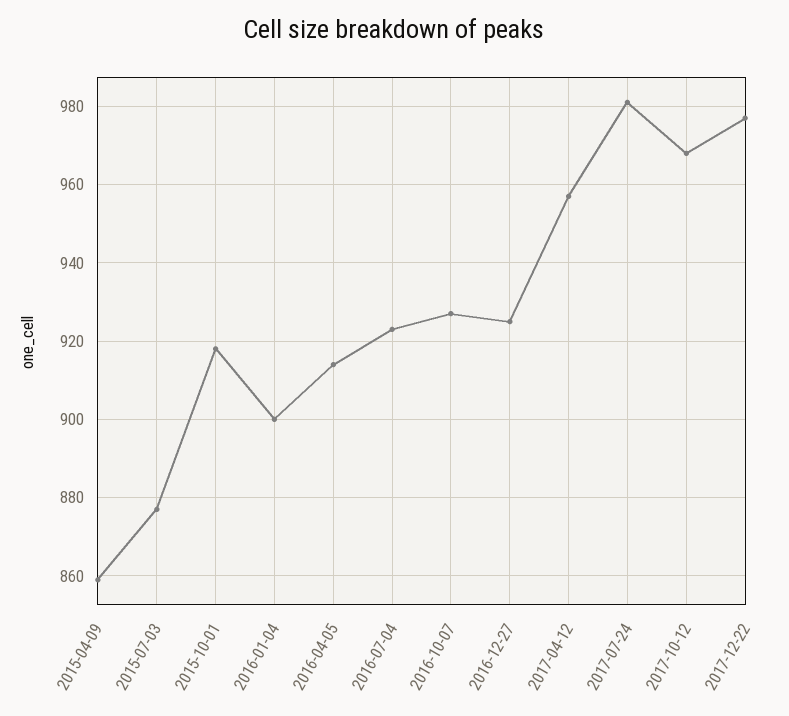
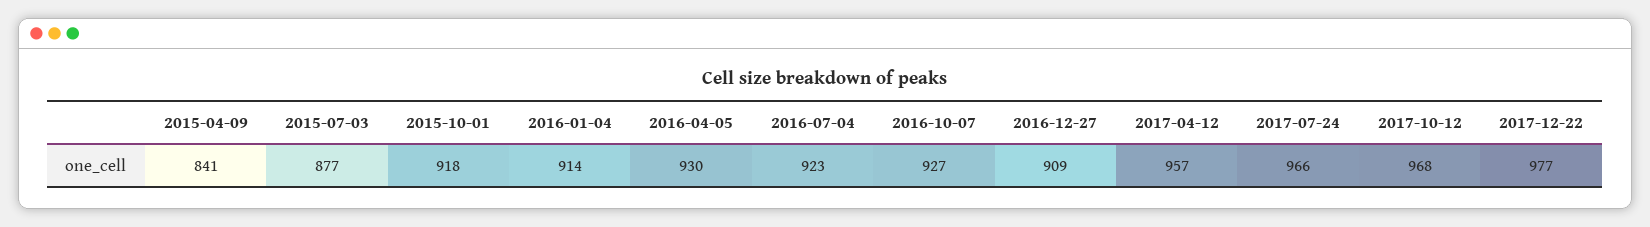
  {
-   "2015-04-09": 860,
+   "2015-04-09": 841,
    "2015-07-03": 877,
    "2015-10-01": 918,
-   "2016-01-04": 900,
+   "2016-01-04": 914,
-   "2016-04-05": 915,
+   "2016-04-05": 930,
    "2016-07-04": 923,
    "2016-10-07": 927,
-   "2016-12-27": 925,
+   "2016-12-27": 909,
    "2017-04-12": 957,
-   "2017-07-24": 980,
+   "2017-07-24": 966,
    "2017-10-12": 968,
    "2017-12-22": 977
  }

